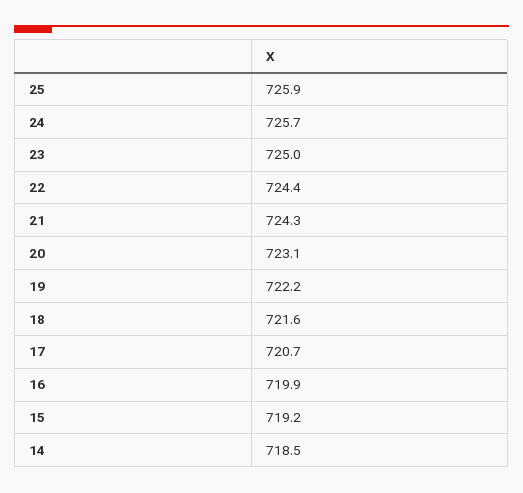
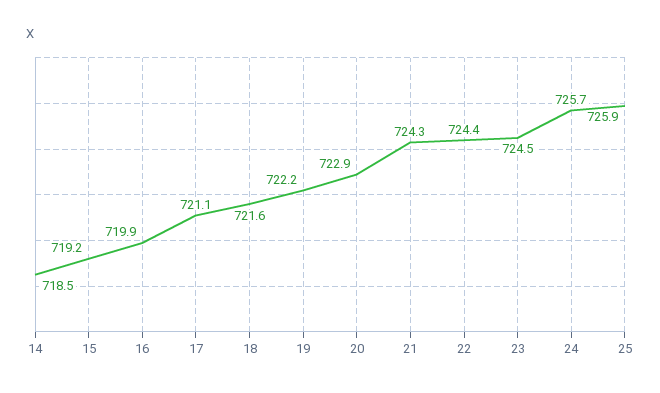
  {
    "25": 725.9,
    "24": 725.7,
-   "23": 725,
+   "23": 724.5,
    "22": 724.4,
    "21": 724.3,
-   "20": 723.1,
+   "20": 722.9,
    "19": 722.2,
    "18": 721.6,
-   "17": 720.7,
+   "17": 721.1,
    "16": 719.9,
    "15": 719.2,
    "14": 718.5
  }

